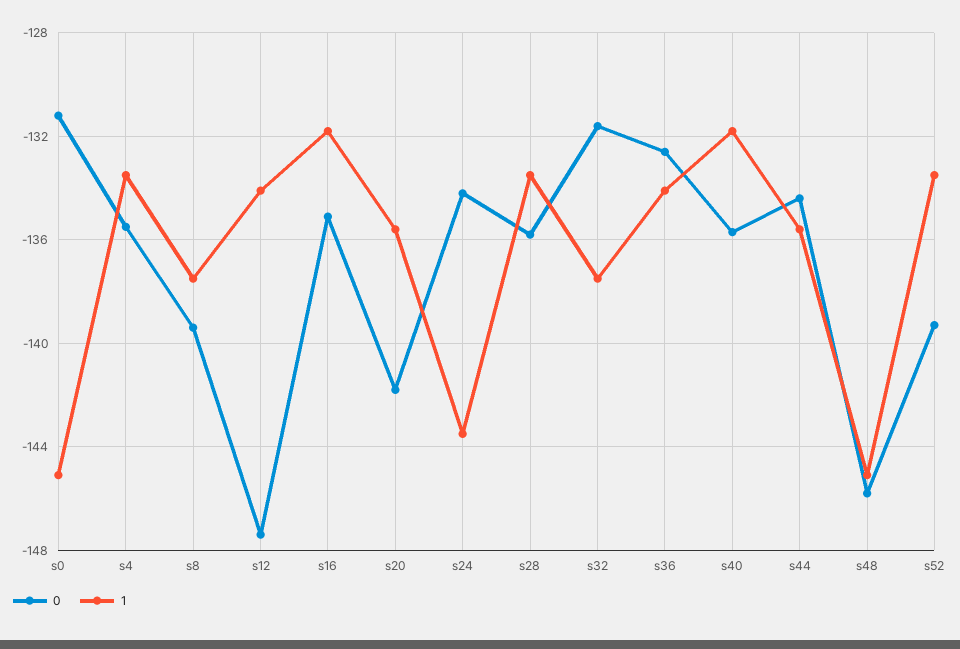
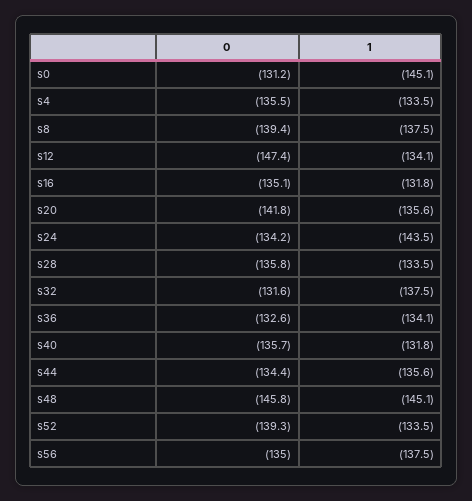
  {
    "0": {
      "s0": -131.2,
      "s4": -135.5,
      "s8": -139.4,
      "s12": -147.4,
      "s16": -135.1,
      "s20": -141.8,
      "s24": -134.2,
      "s28": -135.8,
      "s32": -131.6,
      "s36": -132.6,
      "s40": -135.7,
      "s44": -134.4,
      "s48": -145.8,
-     "s52": -139.3
+     "s52": -139.3,
+     "s56": -135
    },
    "1": {
      "s0": -145.1,
      "s4": -133.5,
      "s8": -137.5,
      "s12": -134.1,
      "s16": -131.8,
      "s20": -135.6,
      "s24": -143.5,
      "s28": -133.5,
      "s32": -137.5,
      "s36": -134.1,
      "s40": -131.8,
      "s44": -135.6,
      "s48": -145.1,
-     "s52": -133.5
+     "s52": -133.5,
+     "s56": -137.5
    }
  }

